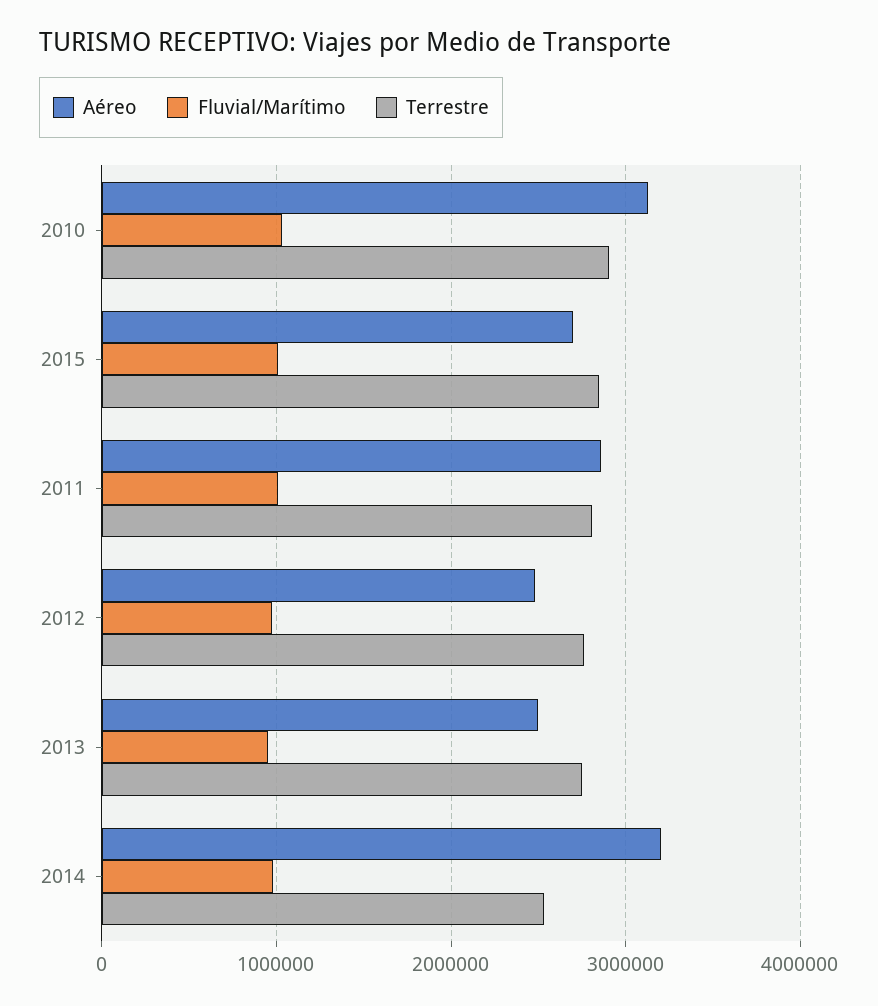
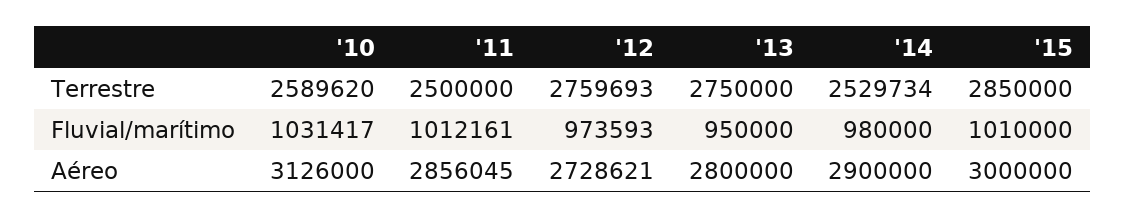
  {
    "Aéreo": {
      "2010": 3126000,
-     "2015": 2700000,
+     "2015": 3000000,
      "2011": 2856045,
-     "2012": 2500000,
+     "2012": 2728621,
-     "2013": 2500000,
+     "2013": 2800000,
-     "2014": 3200000
+     "2014": 2900000
    },
    "Fluvial/Marítimo": {
      "2010": 1031417,
      "2015": 1010000,
      "2011": 1012161,
      "2012": 973593,
      "2013": 950000,
      "2014": 980000
    },
    "Terrestre": {
-     "2010": 2900000,
+     "2010": 2589620,
      "2015": 2850000,
-     "2011": 2800000,
+     "2011": 2500000,
      "2012": 2759693,
      "2013": 2750000,
      "2014": 2529734
    }
  }

